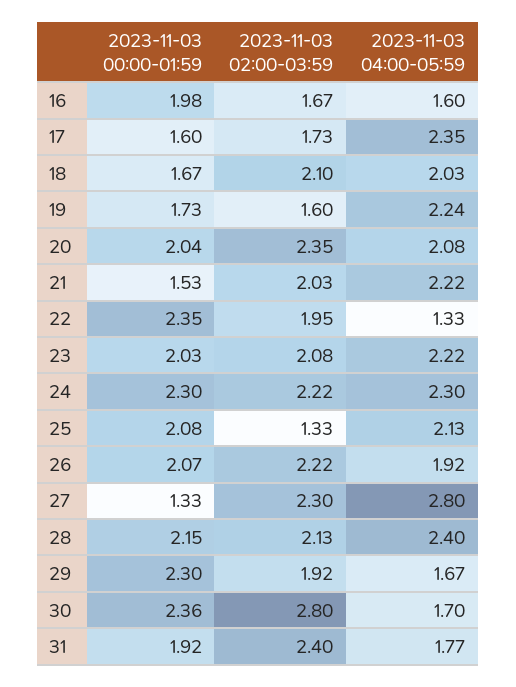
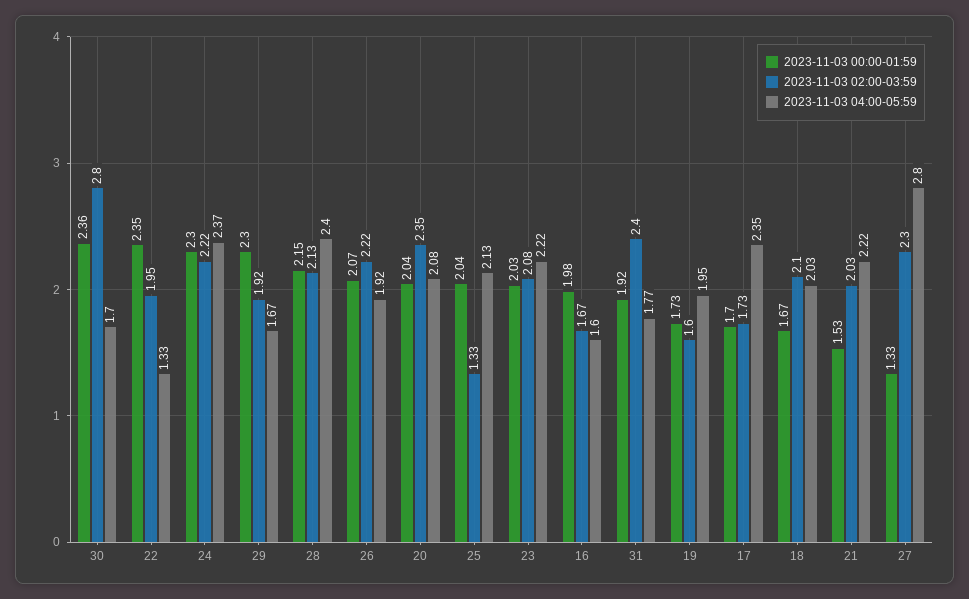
  {
    "2023-11-03 00:00-01:59": {
      "16": 1.98,
-     "17": 1.6,
+     "17": 1.7,
      "18": 1.67,
      "19": 1.73,
      "20": 2.04,
      "21": 1.53,
      "22": 2.35,
      "23": 2.03,
      "24": 2.3,
-     "25": 2.08,
+     "25": 2.04,
      "26": 2.07,
      "27": 1.33,
      "28": 2.15,
      "29": 2.3,
      "30": 2.36,
      "31": 1.92
    },
    "2023-11-03 02:00-03:59": {
      "16": 1.67,
      "17": 1.73,
      "18": 2.1,
      "19": 1.6,
      "20": 2.35,
      "21": 2.03,
      "22": 1.95,
      "23": 2.08,
      "24": 2.22,
      "25": 1.33,
      "26": 2.22,
      "27": 2.3,
      "28": 2.13,
      "29": 1.92,
      "30": 2.8,
      "31": 2.4
    },
    "2023-11-03 04:00-05:59": {
      "16": 1.6,
      "17": 2.35,
      "18": 2.03,
-     "19": 2.24,
+     "19": 1.95,
      "20": 2.08,
      "21": 2.22,
      "22": 1.33,
      "23": 2.22,
-     "24": 2.3,
+     "24": 2.37,
      "25": 2.13,
      "26": 1.92,
      "27": 2.8,
      "28": 2.4,
      "29": 1.67,
      "30": 1.7,
      "31": 1.77
    }
  }

